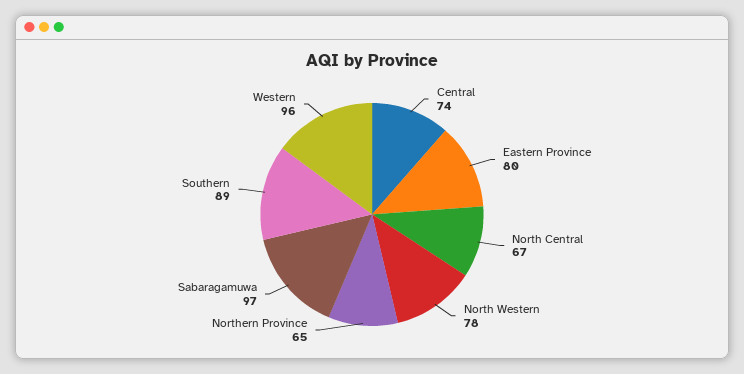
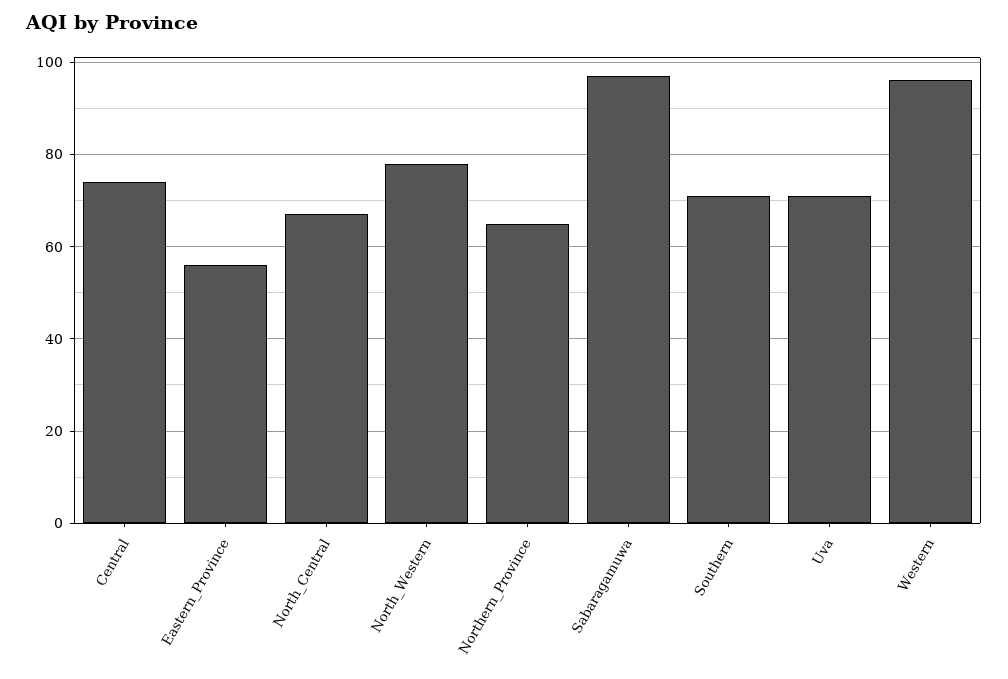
  {
    "Central": 74,
-   "Eastern Province": 80,
+   "Eastern Province": 55,
    "North Central": 67,
    "North Western": 78,
    "Northern Province": 65,
    "Sabaragamuwa": 97,
-   "Southern": 89,
+   "Southern": 70,
-   "Western": 96
+   "Western": 96,
+   "Uva": 70
  }

